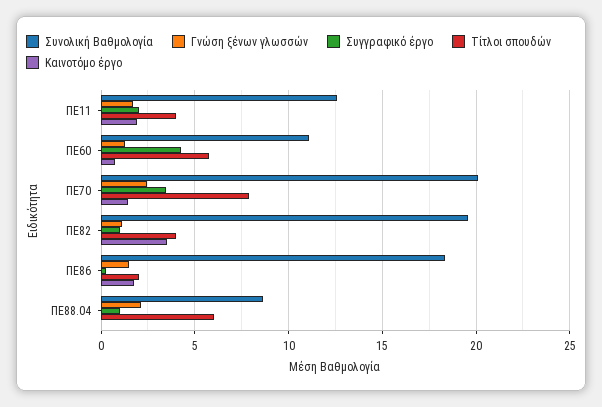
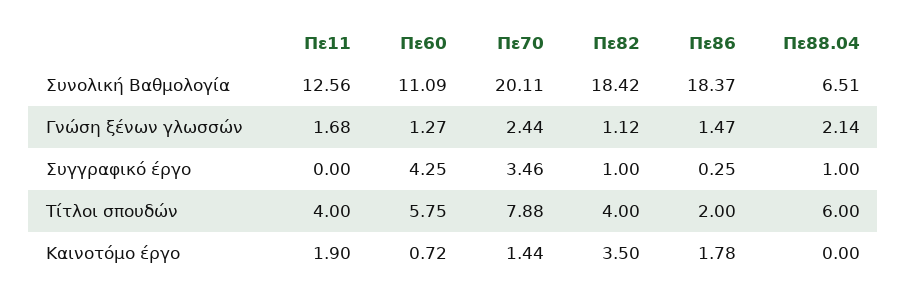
  {
    "Συνολική Βαθμολογία": {
      "ΠΕ11": 12.56,
      "ΠΕ60": 11.09,
      "ΠΕ70": 20.11,
-     "ΠΕ82": 19.5,
+     "ΠΕ82": 18.42,
      "ΠΕ86": 18.37,
-     "ΠΕ88.04": 8.5
+     "ΠΕ88.04": 6.51
    },
    "Γνώση ξένων γλωσσών": {
      "ΠΕ11": 1.68,
      "ΠΕ60": 1.27,
      "ΠΕ70": 2.44,
      "ΠΕ82": 1.12,
      "ΠΕ86": 1.47,
      "ΠΕ88.04": 2.14
    },
    "Συγγραφικό έργο": {
-     "ΠΕ11": 2,
+     "ΠΕ11": 0,
      "ΠΕ60": 4.25,
      "ΠΕ70": 3.46,
      "ΠΕ82": 1,
      "ΠΕ86": 0.25,
      "ΠΕ88.04": 1
    },
    "Τίτλοι σπουδών": {
      "ΠΕ11": 4,
      "ΠΕ60": 5.75,
      "ΠΕ70": 7.88,
      "ΠΕ82": 4,
      "ΠΕ86": 2,
      "ΠΕ88.04": 6
    },
    "Καινοτόμο έργο": {
      "ΠΕ11": 1.9,
      "ΠΕ60": 0.72,
      "ΠΕ70": 1.44,
      "ΠΕ82": 3.5,
      "ΠΕ86": 1.78,
      "ΠΕ88.04": 0
    }
  }

